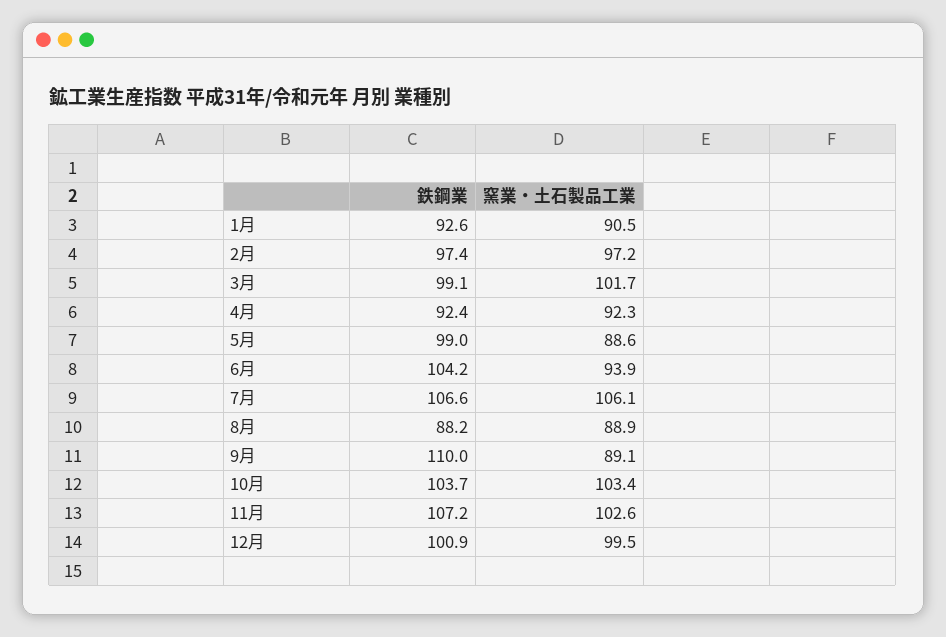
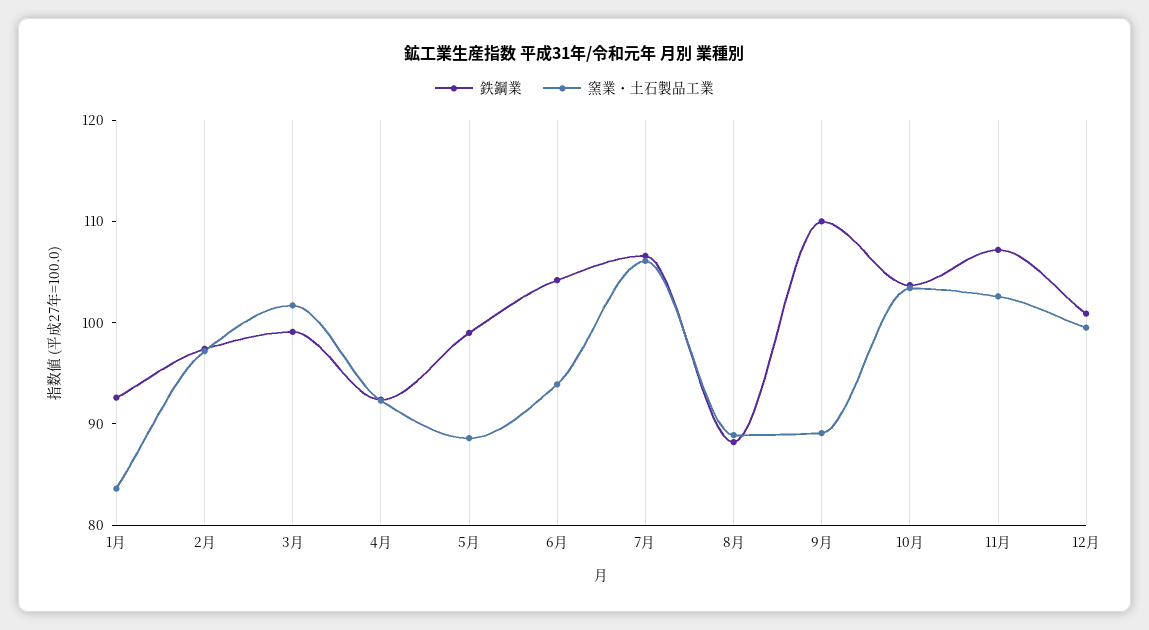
  {
    "鉄鋼業": {
      "1月": 92.6,
      "2月": 97.4,
      "3月": 99.1,
      "4月": 92.4,
      "5月": 99,
      "6月": 104.2,
      "7月": 106.6,
      "8月": 88.2,
      "9月": 110,
      "10月": 103.7,
      "11月": 107.2,
      "12月": 100.9
    },
    "窯業・土石製品工業": {
-     "1月": 90.5,
+     "1月": 84,
      "2月": 97.2,
      "3月": 101.7,
      "4月": 92.3,
      "5月": 88.6,
      "6月": 93.9,
      "7月": 106.1,
      "8月": 88.9,
      "9月": 89.1,
      "10月": 103.4,
      "11月": 102.6,
      "12月": 99.5
    }
  }

